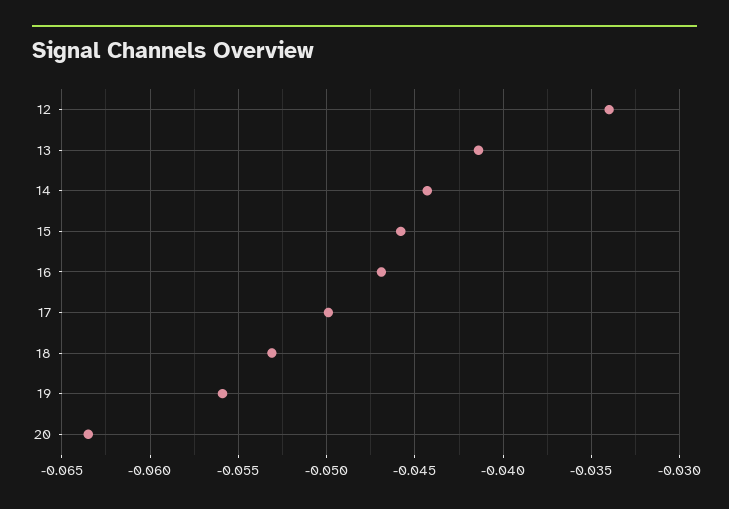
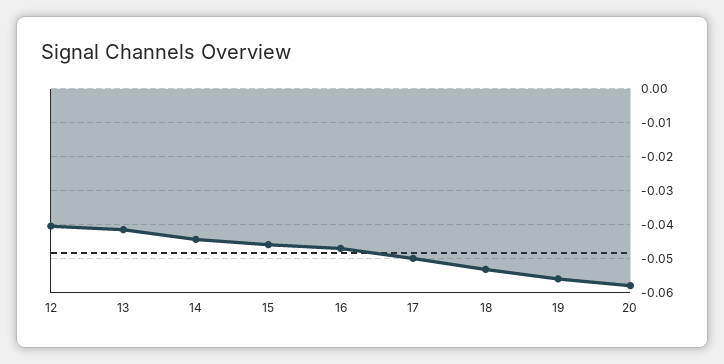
  {
-   "12": -0.034,
+   "12": -0.04,
    "13": -0.0415,
    "14": -0.0445,
    "15": -0.046,
    "16": -0.047,
    "17": -0.05,
    "18": -0.053,
    "19": -0.056,
-   "20": -0.0635
+   "20": -0.058
  }

